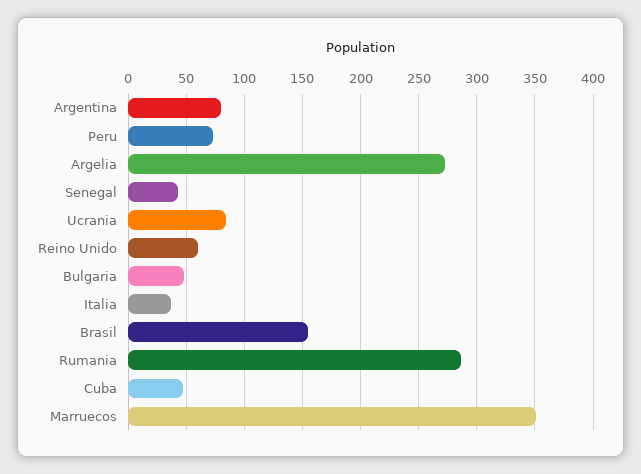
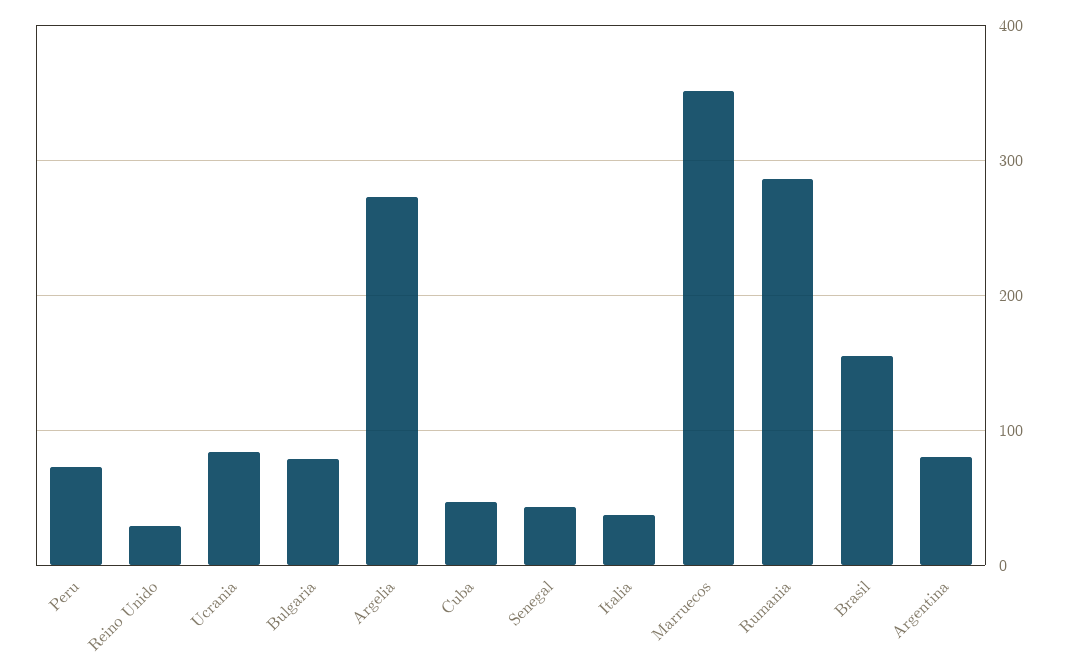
  {
    "Argentina": 80,
    "Peru": 70,
    "Argelia": 270,
    "Senegal": 40,
    "Ucrania": 80,
-   "Reino Unido": 60,
+   "Reino Unido": 30,
-   "Bulgaria": 50,
+   "Bulgaria": 80,
    "Italia": 40,
    "Brasil": 160,
    "Rumania": 290,
    "Cuba": 50,
    "Marruecos": 350
  }

